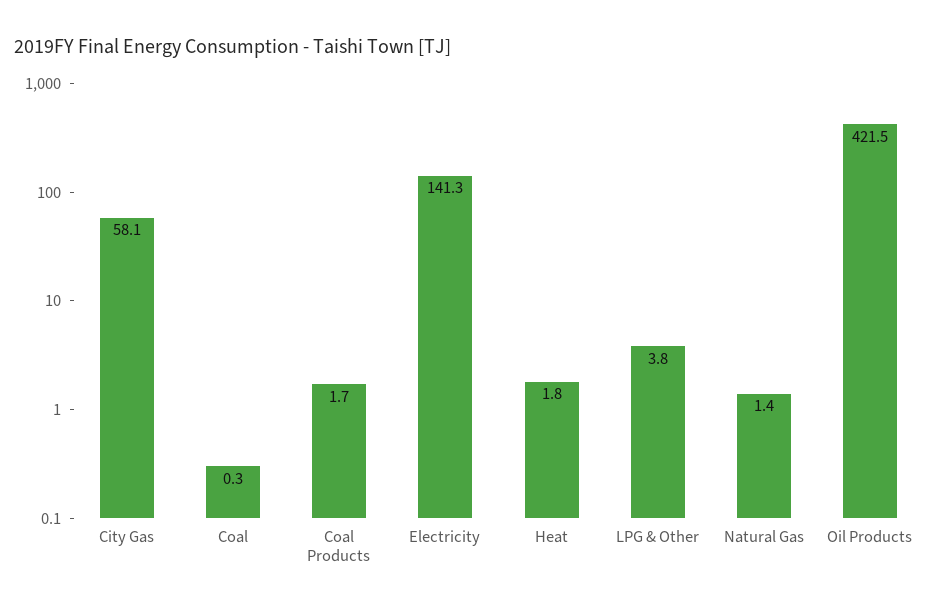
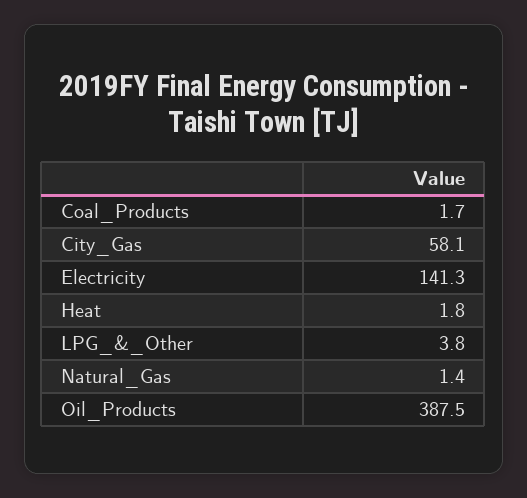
  {
    "City Gas": 58.1,
-   "Coal": 0.3,
    "Coal Products": 1.7,
    "Electricity": 141.3,
    "Heat": 1.8,
    "LPG & Other": 3.8,
    "Natural Gas": 1.4,
-   "Oil Products": 421.5
+   "Oil Products": 387.5
  }

